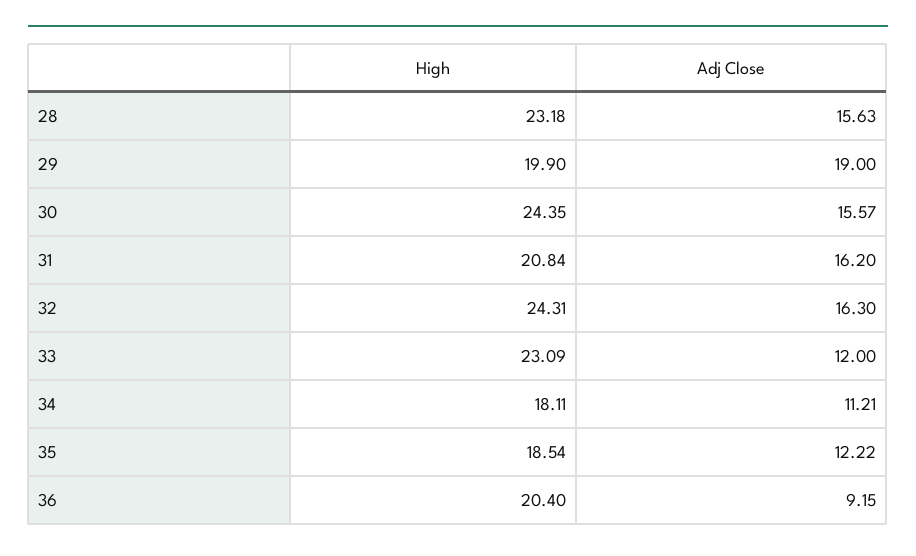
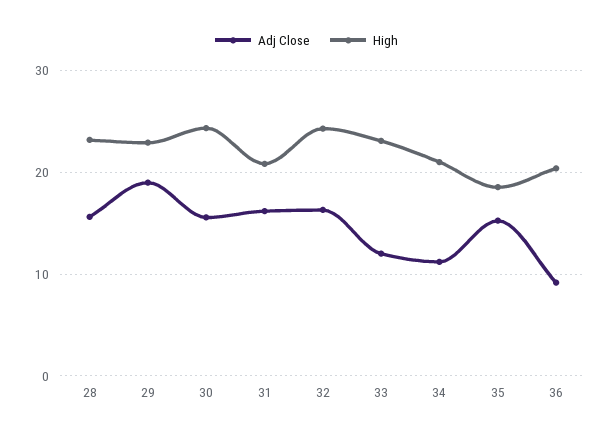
  {
    "High": {
      "28": 23.18,
-     "29": 19.9,
+     "29": 23,
      "30": 24.35,
      "31": 20.84,
      "32": 24.31,
      "33": 23.09,
-     "34": 18.11,
+     "34": 21,
      "35": 18.54,
      "36": 20.4
    },
    "Adj Close": {
      "28": 15.63,
      "29": 19,
      "30": 15.57,
      "31": 16.2,
      "32": 16.3,
      "33": 12,
      "34": 11.21,
-     "35": 12.22,
+     "35": 15,
      "36": 9.15
    }
  }

